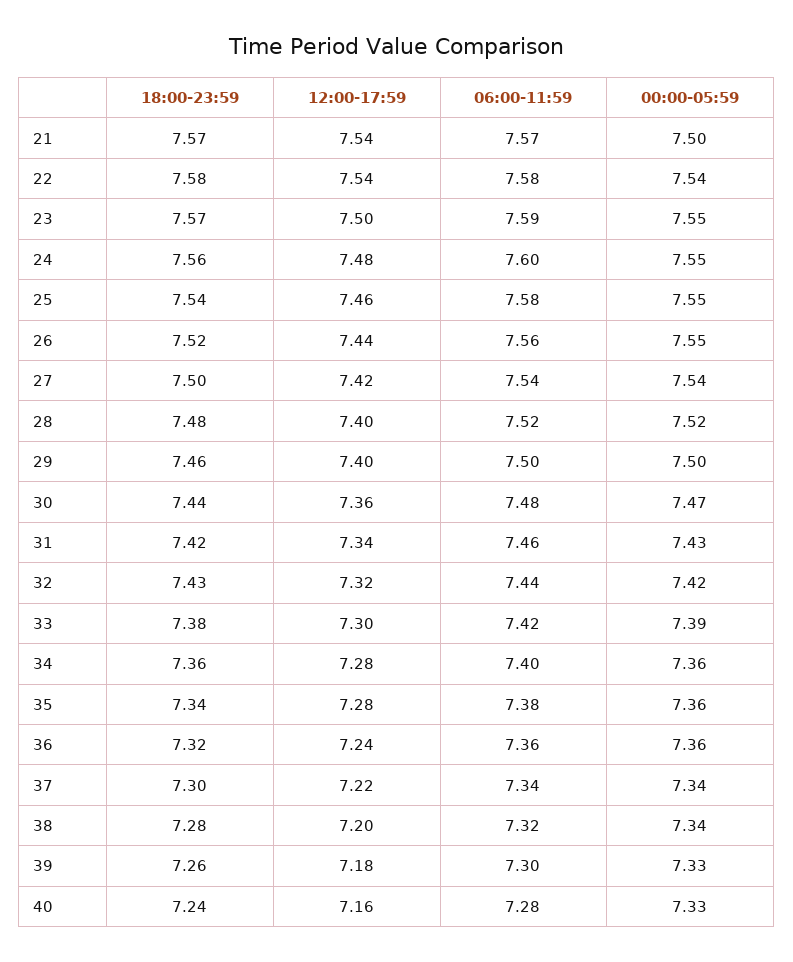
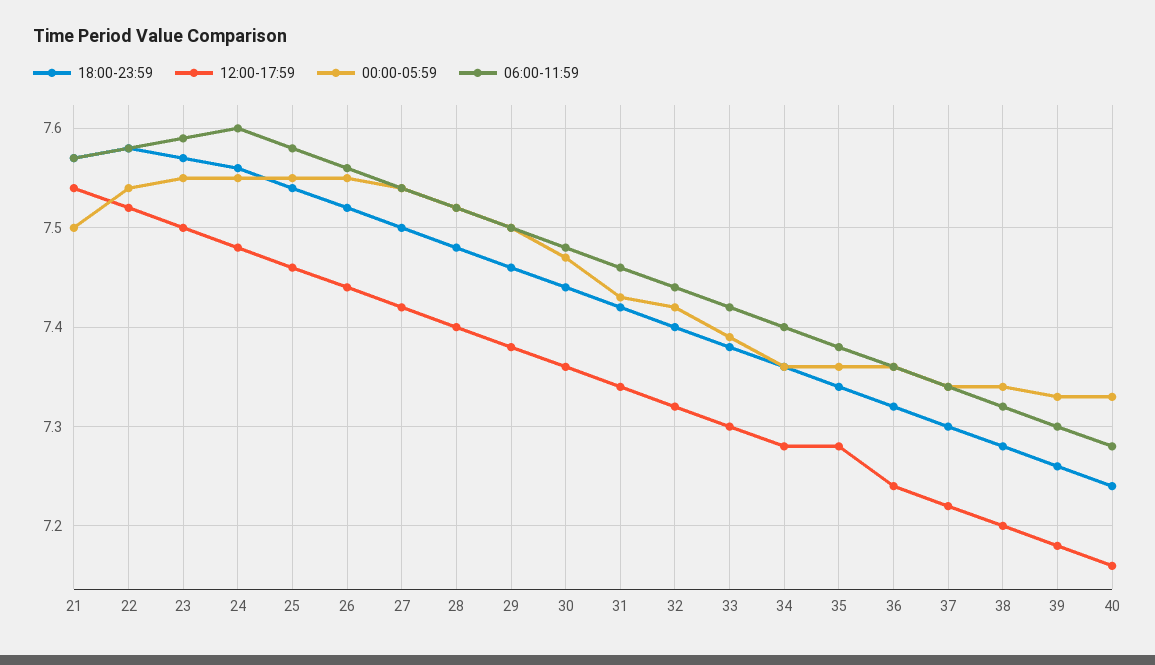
  {
    "18:00-23:59": {
      "21": 7.57,
      "22": 7.58,
      "23": 7.57,
      "24": 7.56,
      "25": 7.54,
      "26": 7.52,
      "27": 7.5,
      "28": 7.48,
      "29": 7.46,
      "30": 7.44,
      "31": 7.42,
-     "32": 7.43,
+     "32": 7.4,
      "33": 7.38,
      "34": 7.36,
      "35": 7.34,
      "36": 7.32,
      "37": 7.3,
      "38": 7.28,
      "39": 7.26,
      "40": 7.24
    },
    "12:00-17:59": {
      "21": 7.54,
-     "22": 7.54,
+     "22": 7.52,
      "23": 7.5,
      "24": 7.48,
      "25": 7.46,
      "26": 7.44,
      "27": 7.42,
      "28": 7.4,
-     "29": 7.4,
+     "29": 7.38,
      "30": 7.36,
      "31": 7.34,
      "32": 7.32,
      "33": 7.3,
      "34": 7.28,
      "35": 7.28,
      "36": 7.24,
      "37": 7.22,
      "38": 7.2,
      "39": 7.18,
      "40": 7.16
    },
    "06:00-11:59": {
      "21": 7.57,
      "22": 7.58,
      "23": 7.59,
      "24": 7.6,
      "25": 7.58,
      "26": 7.56,
      "27": 7.54,
      "28": 7.52,
      "29": 7.5,
      "30": 7.48,
      "31": 7.46,
      "32": 7.44,
      "33": 7.42,
      "34": 7.4,
      "35": 7.38,
      "36": 7.36,
      "37": 7.34,
      "38": 7.32,
      "39": 7.3,
      "40": 7.28
    },
    "00:00-05:59": {
      "21": 7.5,
      "22": 7.54,
      "23": 7.55,
      "24": 7.55,
      "25": 7.55,
      "26": 7.55,
      "27": 7.54,
      "28": 7.52,
      "29": 7.5,
      "30": 7.47,
      "31": 7.43,
      "32": 7.42,
      "33": 7.39,
      "34": 7.36,
      "35": 7.36,
      "36": 7.36,
      "37": 7.34,
      "38": 7.34,
      "39": 7.33,
      "40": 7.33
    }
  }

